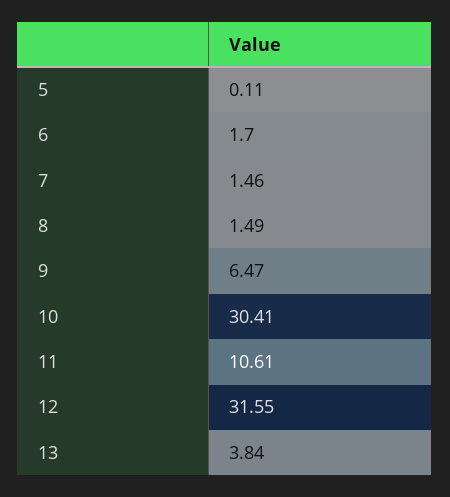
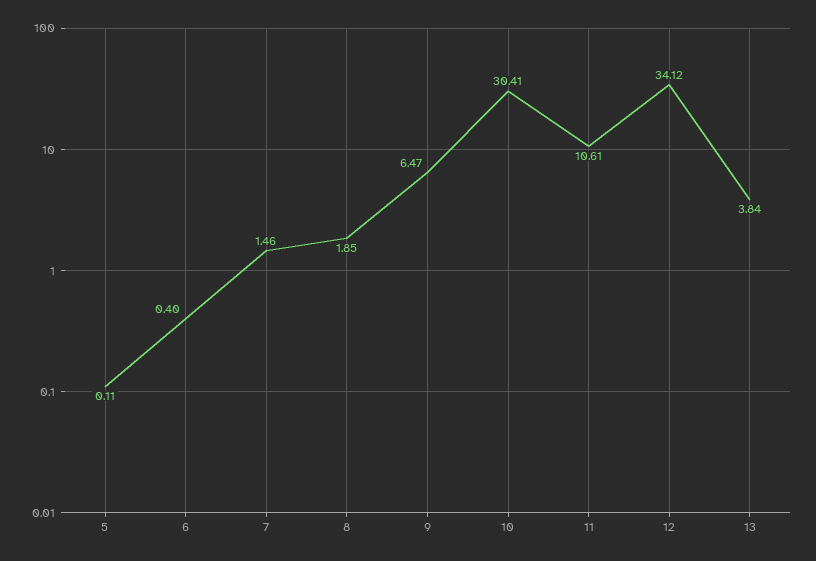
  {
    "5": 0.11,
-   "6": 1.7,
+   "6": 0.4,
    "7": 1.46,
-   "8": 1.49,
+   "8": 1.85,
    "9": 6.47,
    "10": 30.41,
    "11": 10.61,
-   "12": 31.55,
+   "12": 34.12,
    "13": 3.84
  }

